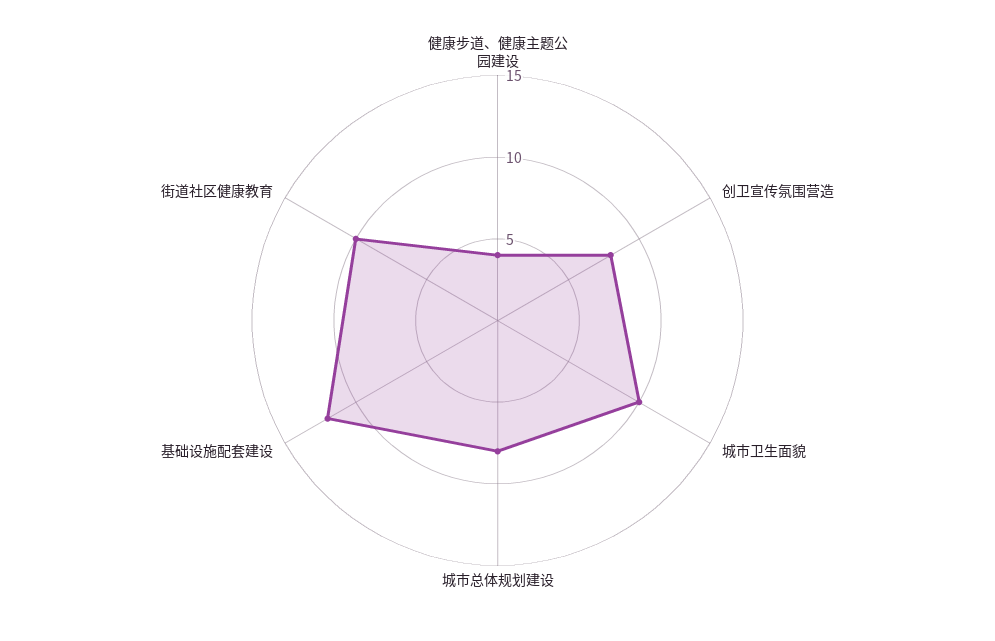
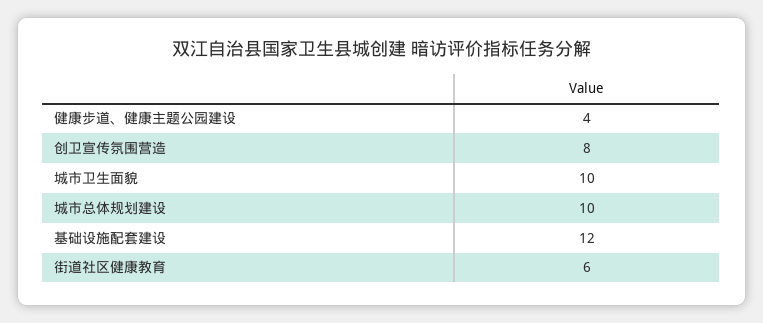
  {
    "健康步道、健康主题公园建设": 4,
    "创卫宣传氛围营造": 8,
    "城市卫生面貌": 10,
-   "城市总体规划建设": 8,
+   "城市总体规划建设": 10,
    "基础设施配套建设": 12,
-   "街道社区健康教育": 10
+   "街道社区健康教育": 6
  }

